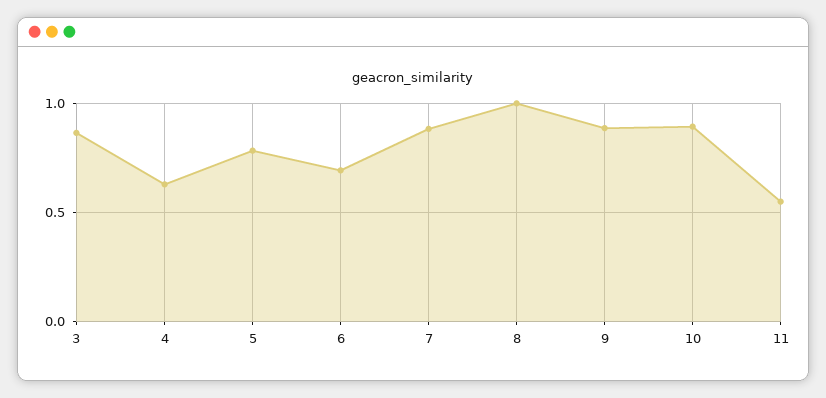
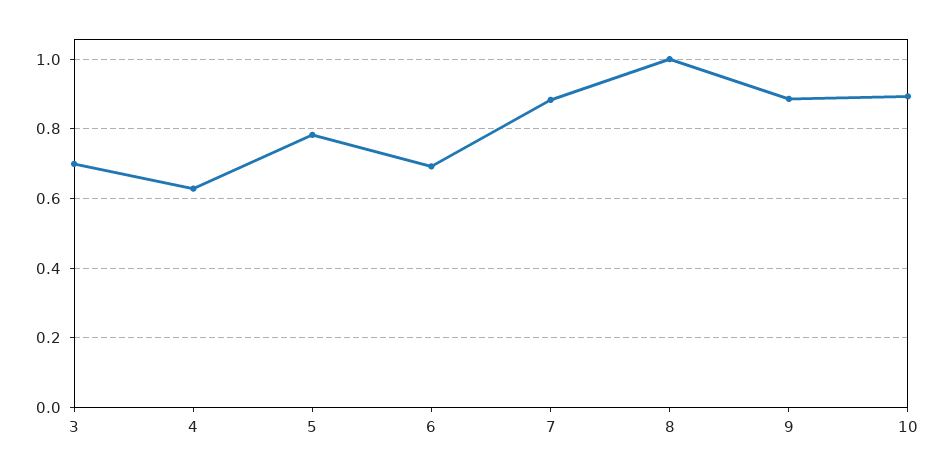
  {
-   "3": 0.85,
+   "3": 0.7,
    "4": 0.62,
    "5": 0.78,
    "6": 0.7,
    "7": 0.88,
    "8": 1,
    "9": 0.88,
-   "10": 0.9,
+   "10": 0.9
-   "11": 0.55
  }

